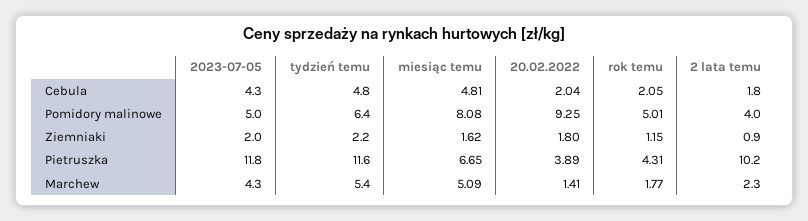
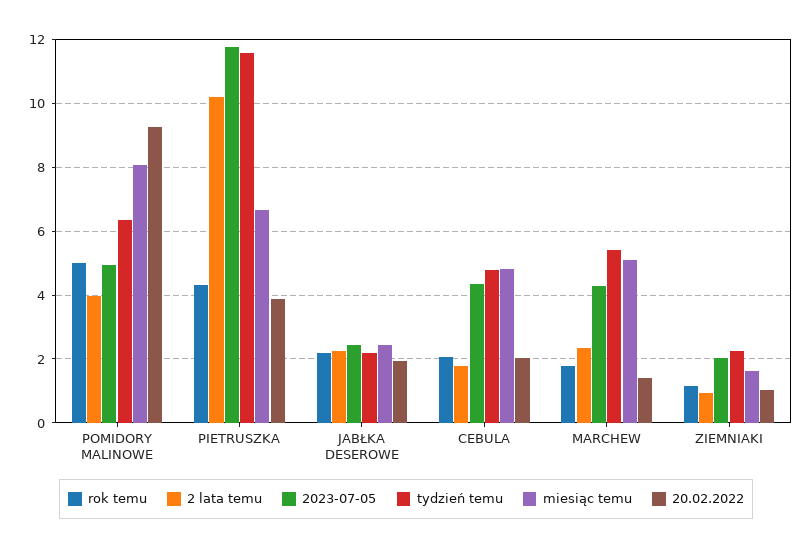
  {
    "2023-07-05": {
      "Cebula": 4.3,
      "Pomidory malinowe": 5,
      "Ziemniaki": 2,
      "Pietruszka": 11.8,
-     "Marchew": 4.3
+     "Marchew": 4.3,
+     "JABŁKA DESEROWE": 2.4
    },
    "tydzień temu": {
      "Cebula": 4.8,
      "Pomidory malinowe": 6.4,
      "Ziemniaki": 2.2,
      "Pietruszka": 11.6,
-     "Marchew": 5.4
+     "Marchew": 5.4,
+     "JABŁKA DESEROWE": 2.2
    },
    "miesiąc temu": {
      "Cebula": 4.81,
      "Pomidory malinowe": 8.08,
      "Ziemniaki": 1.62,
      "Pietruszka": 6.65,
-     "Marchew": 5.09
+     "Marchew": 5.09,
+     "JABŁKA DESEROWE": 2.4
    },
    "20.02.2022": {
      "Cebula": 2.04,
      "Pomidory malinowe": 9.25,
-     "Ziemniaki": 1.8,
+     "Ziemniaki": 1,
      "Pietruszka": 3.89,
-     "Marchew": 1.41
+     "Marchew": 1.41,
+     "JABŁKA DESEROWE": 2
    },
    "rok temu": {
      "Cebula": 2.05,
      "Pomidory malinowe": 5.01,
      "Ziemniaki": 1.15,
      "Pietruszka": 4.31,
-     "Marchew": 1.77
+     "Marchew": 1.77,
+     "JABŁKA DESEROWE": 2.2
    },
    "2 lata temu": {
      "Cebula": 1.8,
      "Pomidory malinowe": 4,
      "Ziemniaki": 0.9,
      "Pietruszka": 10.2,
-     "Marchew": 2.3
+     "Marchew": 2.3,
+     "JABŁKA DESEROWE": 2.2
    }
  }

